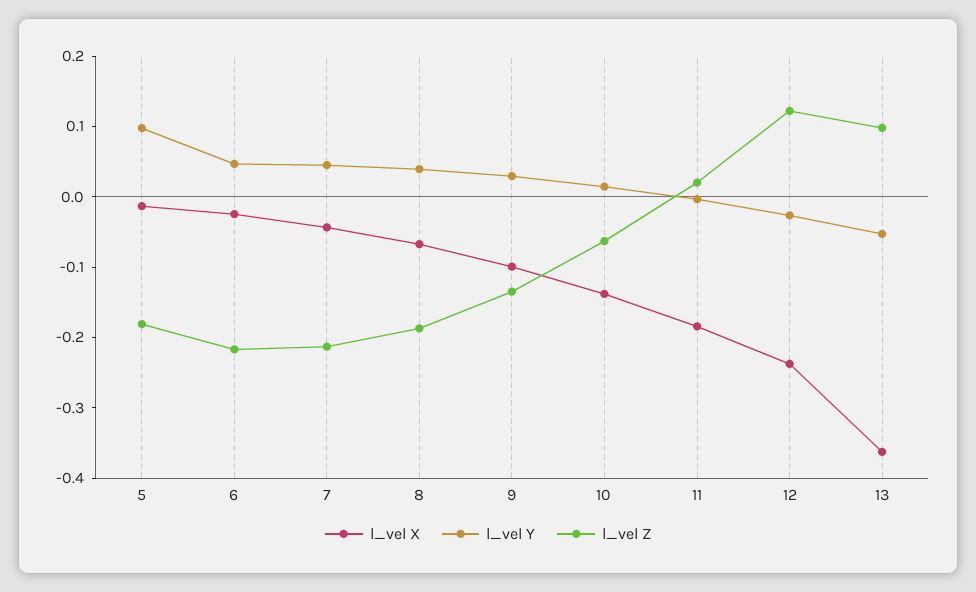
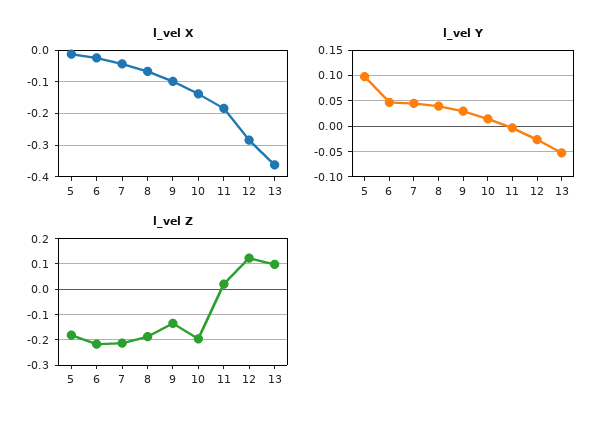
  {
    "l_vel X": {
      "5": -0.02,
      "6": -0.02,
      "7": -0.04,
      "8": -0.06,
      "9": -0.1,
      "10": -0.14,
      "11": -0.18,
-     "12": -0.24,
+     "12": -0.28,
      "13": -0.36
    },
    "l_vel Y": {
      "5": 0.1,
      "6": 0.04,
      "7": 0.04,
      "8": 0.04,
      "9": 0.02,
      "10": 0.02,
      "11": 0,
      "12": -0.02,
      "13": -0.06
    },
    "l_vel Z": {
      "5": -0.18,
      "6": -0.22,
      "7": -0.22,
      "8": -0.18,
      "9": -0.14,
-     "10": -0.06,
+     "10": -0.2,
      "11": 0.02,
      "12": 0.12,
      "13": 0.1
    }
  }

